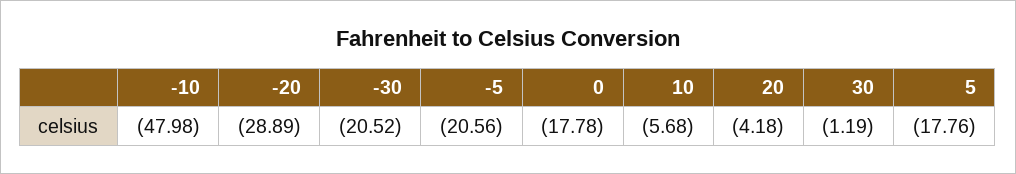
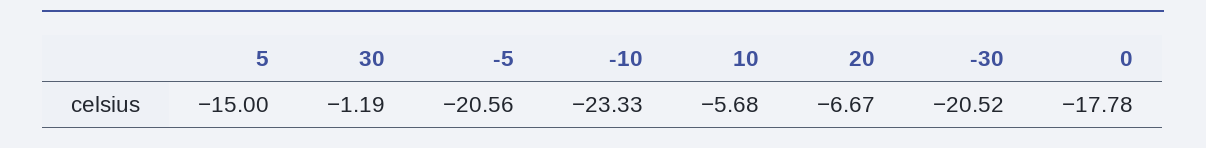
  {
-   "-10": -47.98,
+   "-10": -23.33,
-   "-20": -28.89,
    "-30": -20.52,
    "-5": -20.56,
    "0": -17.78,
    "10": -5.68,
-   "20": -4.18,
+   "20": -6.67,
    "30": -1.19,
-   "5": -17.76
+   "5": -15
  }

